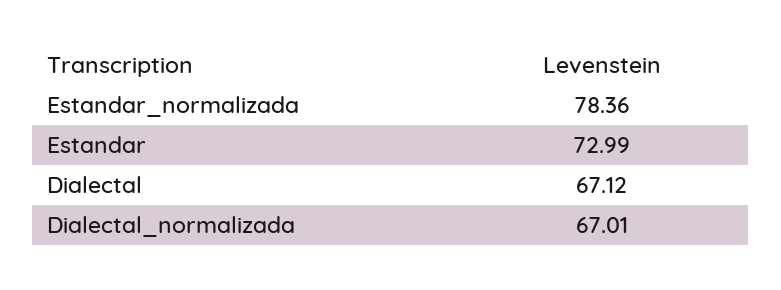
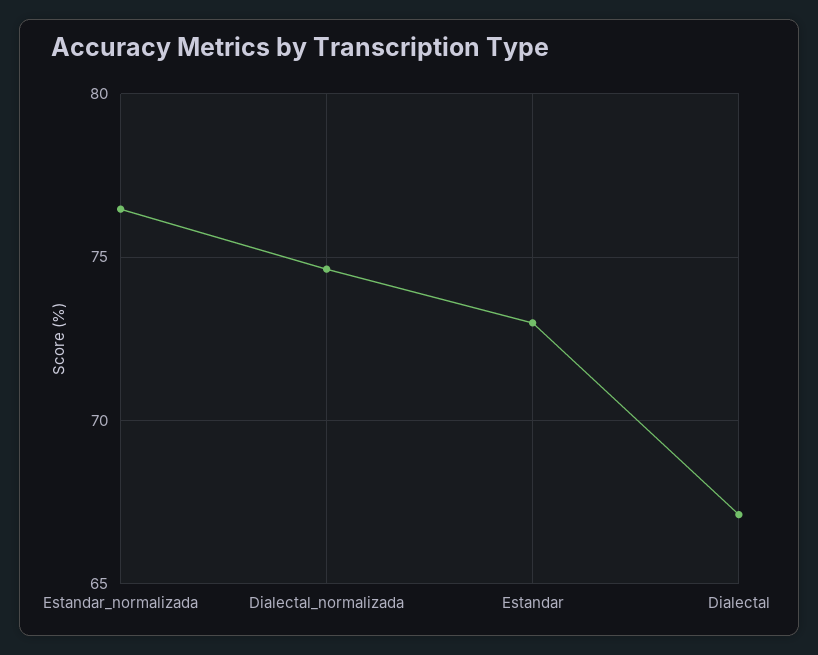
  {
-   "Estandar_normalizada": 78.36,
+   "Estandar_normalizada": 76.5,
    "Estandar": 72.99,
    "Dialectal": 67.12,
-   "Dialectal_normalizada": 67.01
+   "Dialectal_normalizada": 74.5
  }

